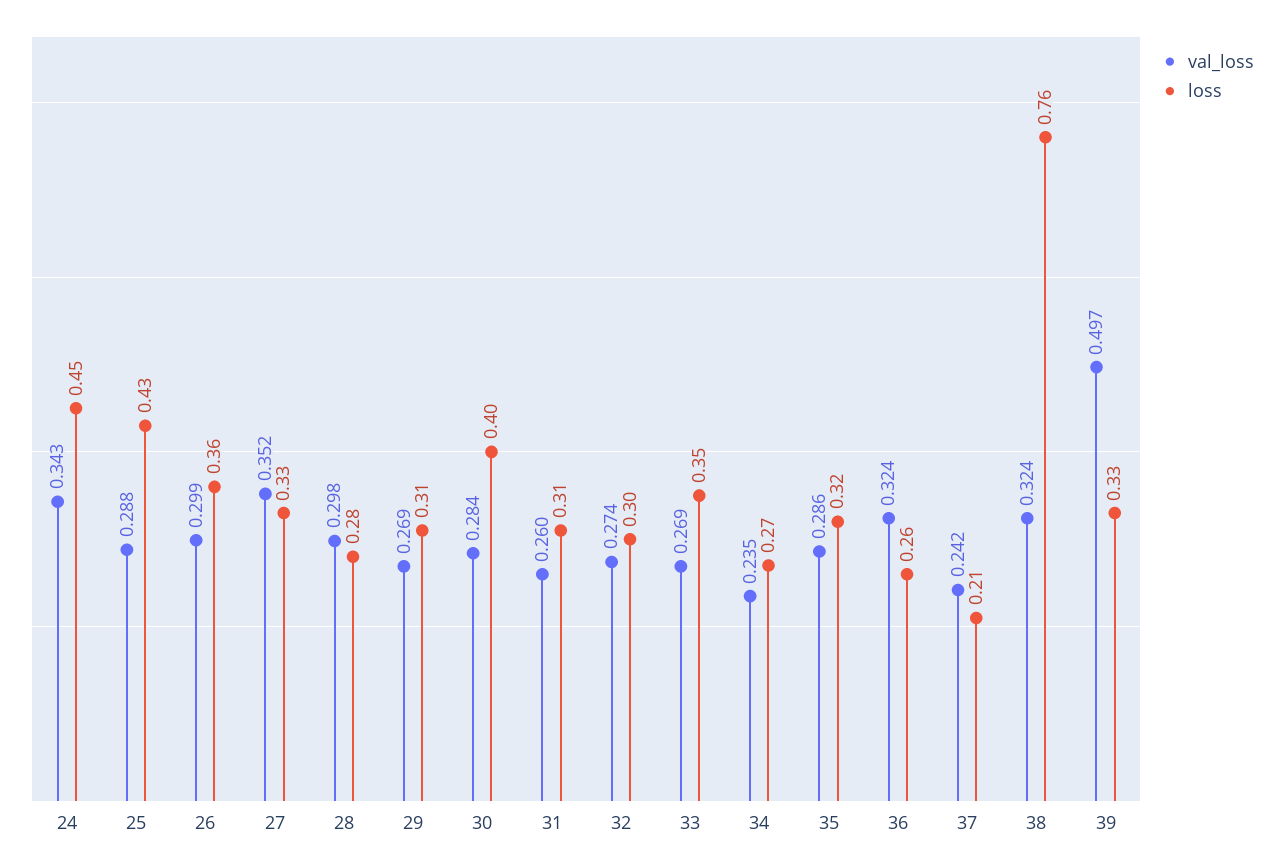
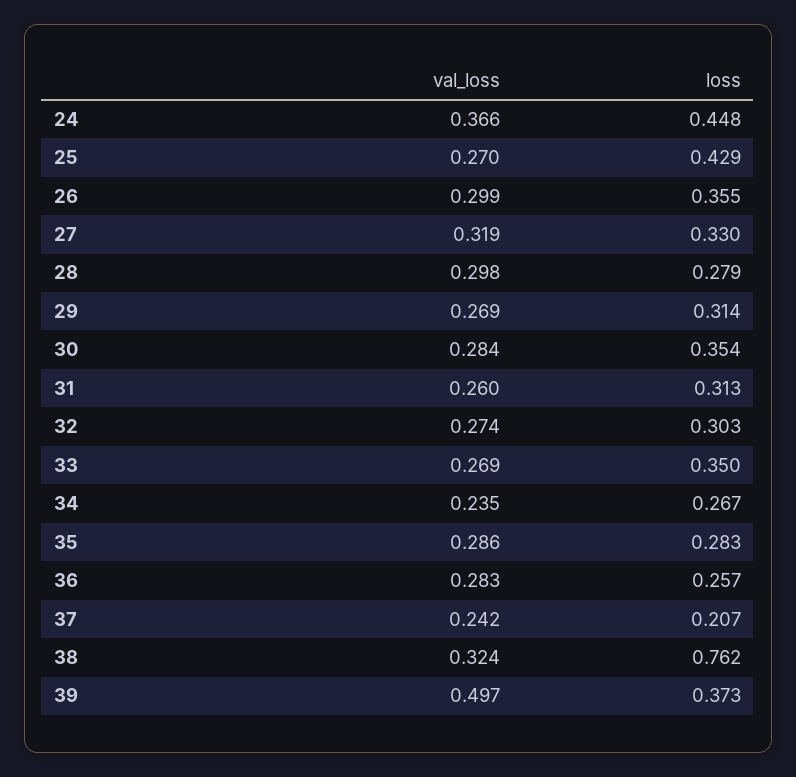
  {
    "val_loss": {
-     "24": 0.343,
+     "24": 0.366,
-     "25": 0.288,
+     "25": 0.27,
      "26": 0.299,
-     "27": 0.352,
+     "27": 0.319,
      "28": 0.298,
      "29": 0.269,
      "30": 0.284,
      "31": 0.26,
      "32": 0.274,
      "33": 0.269,
      "34": 0.235,
      "35": 0.286,
-     "36": 0.324,
+     "36": 0.283,
      "37": 0.242,
      "38": 0.324,
      "39": 0.497
    },
    "loss": {
      "24": 0.448,
      "25": 0.429,
      "26": 0.355,
      "27": 0.33,
      "28": 0.279,
      "29": 0.314,
-     "30": 0.4,
+     "30": 0.354,
      "31": 0.313,
      "32": 0.303,
      "33": 0.35,
      "34": 0.267,
-     "35": 0.32,
+     "35": 0.283,
      "36": 0.257,
      "37": 0.207,
      "38": 0.762,
-     "39": 0.33
+     "39": 0.373
    }
  }

